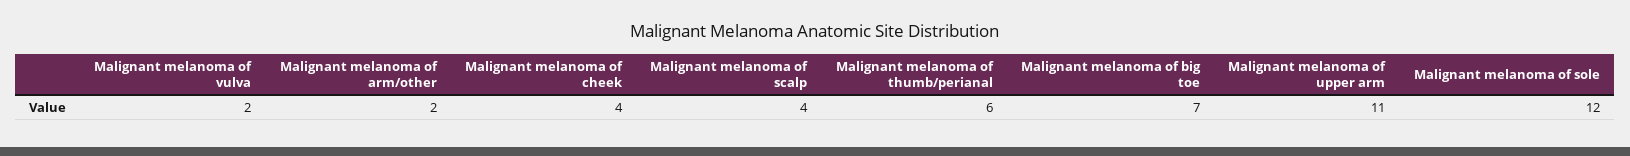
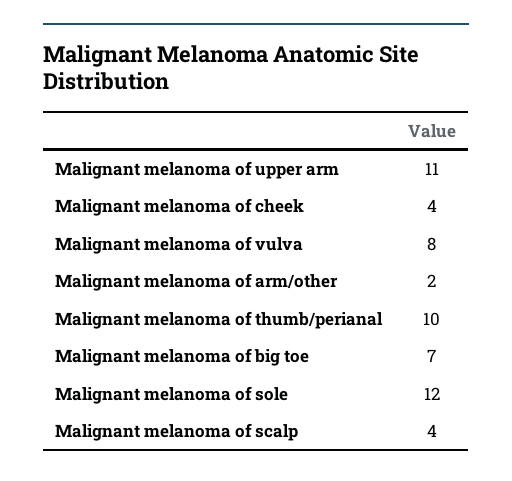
  {
-   "Malignant melanoma of vulva": 2,
+   "Malignant melanoma of vulva": 8,
    "Malignant melanoma of arm/other": 2,
    "Malignant melanoma of cheek": 4,
    "Malignant melanoma of scalp": 4,
-   "Malignant melanoma of thumb/perianal": 6,
+   "Malignant melanoma of thumb/perianal": 10,
    "Malignant melanoma of big toe": 7,
    "Malignant melanoma of upper arm": 11,
    "Malignant melanoma of sole": 12
  }

